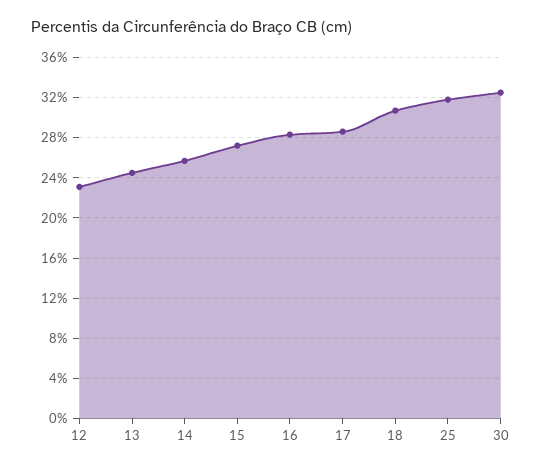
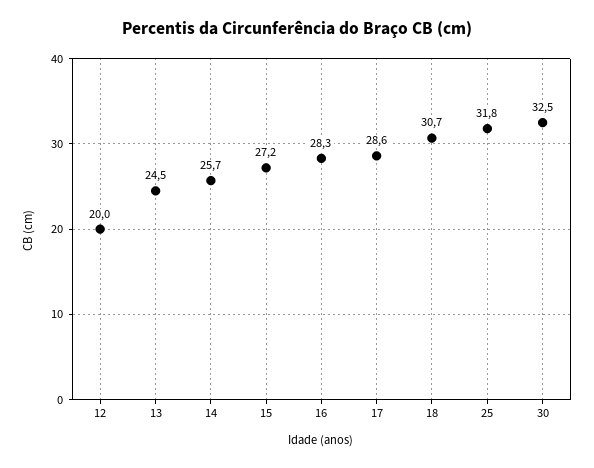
  {
-   "12": 23,
+   "12": 20,
    "13": 24.5,
    "14": 25.7,
    "15": 27.2,
    "16": 28.3,
    "17": 28.6,
    "18": 30.7,
    "25": 31.8,
    "30": 32.5
  }

